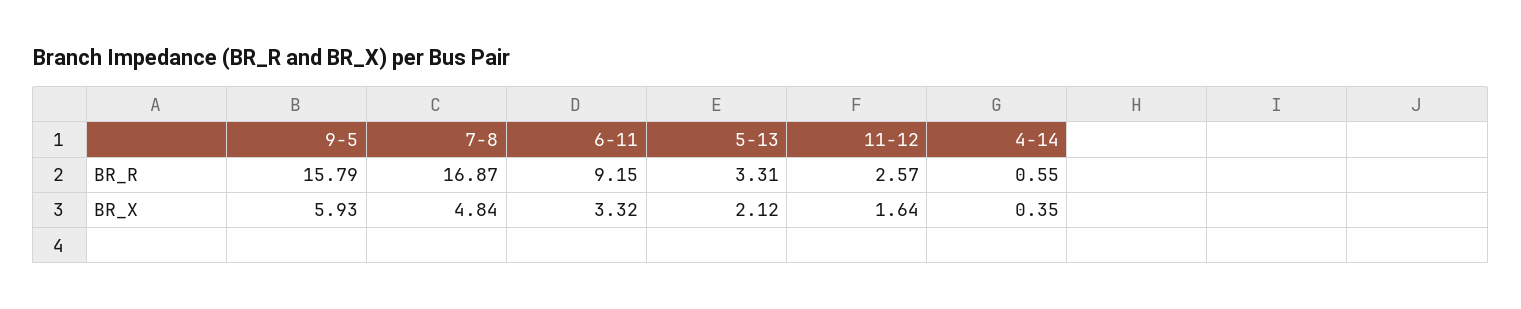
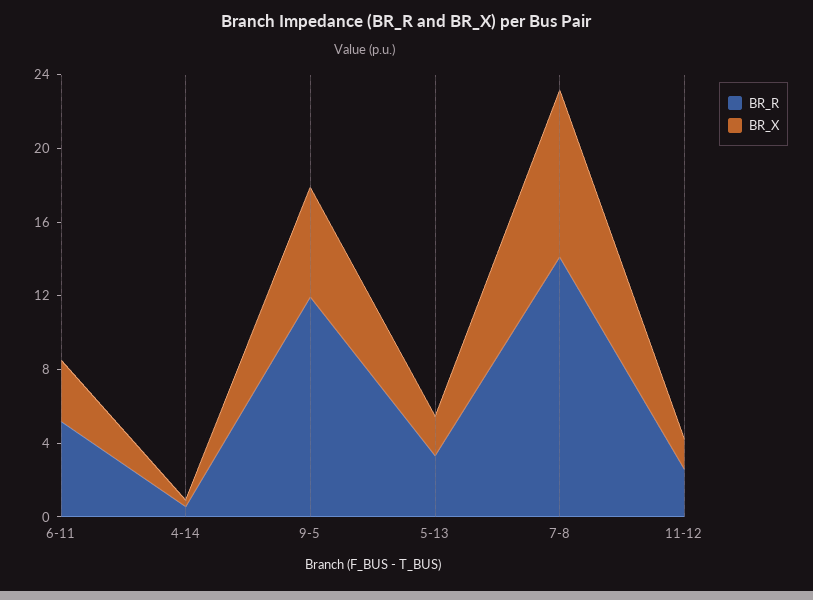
  {
    "BR_R": {
-     "9-5": 15.79,
+     "9-5": 12,
-     "7-8": 16.87,
+     "7-8": 14,
-     "6-11": 9.15,
+     "6-11": 5,
      "5-13": 3.31,
      "11-12": 2.57,
      "4-14": 0.55
    },
    "BR_X": {
      "9-5": 5.93,
-     "7-8": 4.84,
+     "7-8": 9,
      "6-11": 3.32,
      "5-13": 2.12,
      "11-12": 1.64,
      "4-14": 0.35
    }
  }

